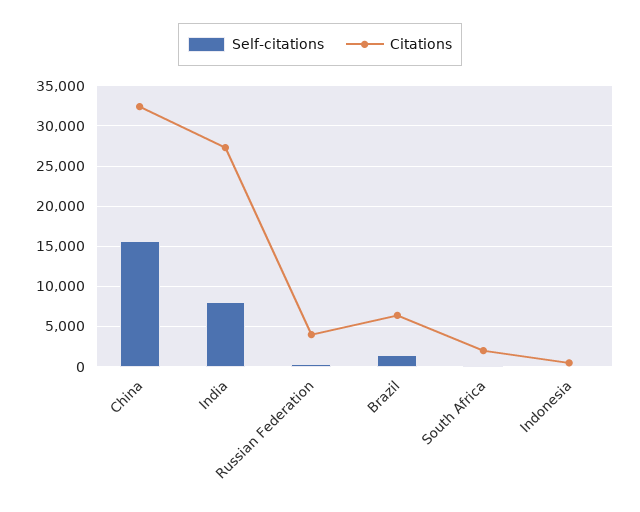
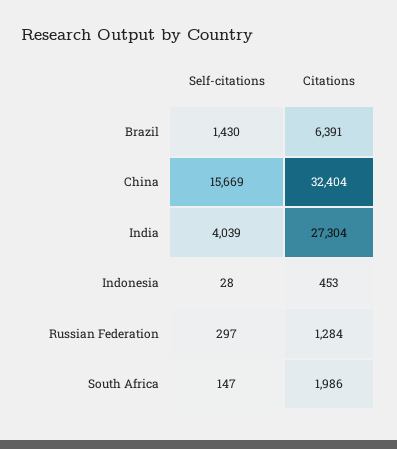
  {
    "Self-citations": {
      "China": 15669,
-     "India": 8000,
+     "India": 4039,
      "Russian Federation": 297,
      "Brazil": 1430,
      "South Africa": 147,
      "Indonesia": 28
    },
    "Citations": {
      "China": 32404,
      "India": 27304,
-     "Russian Federation": 4000,
+     "Russian Federation": 1284,
      "Brazil": 6391,
      "South Africa": 1986,
      "Indonesia": 453
    }
  }

